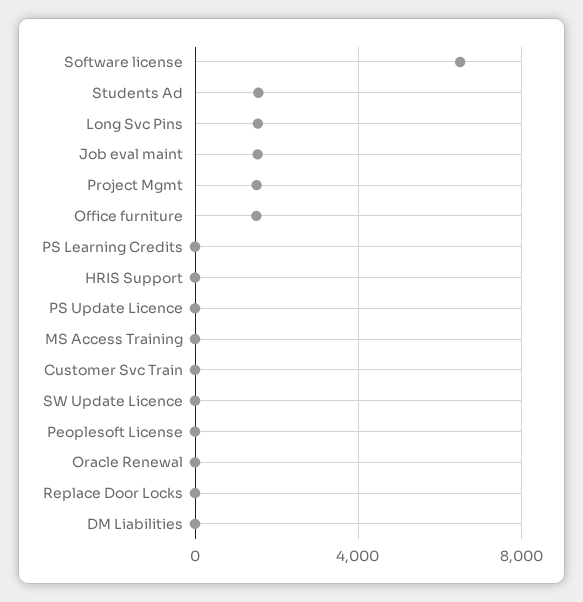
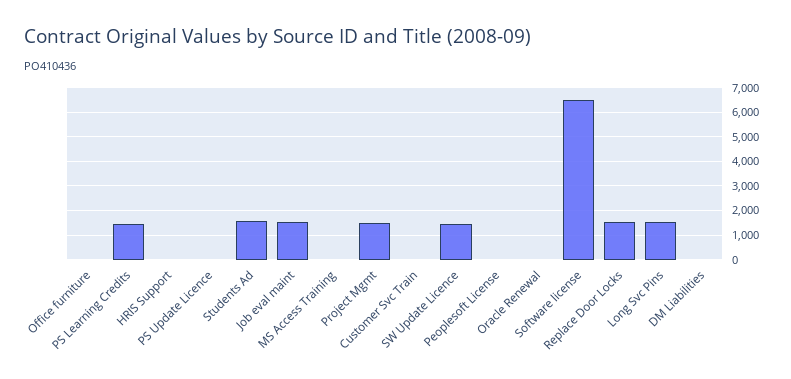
  {
    "Software license": 6500,
    "Students Ad": 1500,
    "Long Svc Pins": 1500,
    "Job eval maint": 1500,
    "Project Mgmt": 1500,
-   "Office furniture": 1500,
+   "Office furniture": 0,
-   "PS Learning Credits": 0,
+   "PS Learning Credits": 1500,
    "HRIS Support": 0,
    "PS Update Licence": 0,
    "MS Access Training": 0,
    "Customer Svc Train": 0,
-   "SW Update Licence": 0,
+   "SW Update Licence": 1500,
    "Peoplesoft License": 0,
    "Oracle Renewal": 0,
-   "Replace Door Locks": 0,
+   "Replace Door Locks": 1500,
    "DM Liabilities": 0
  }

